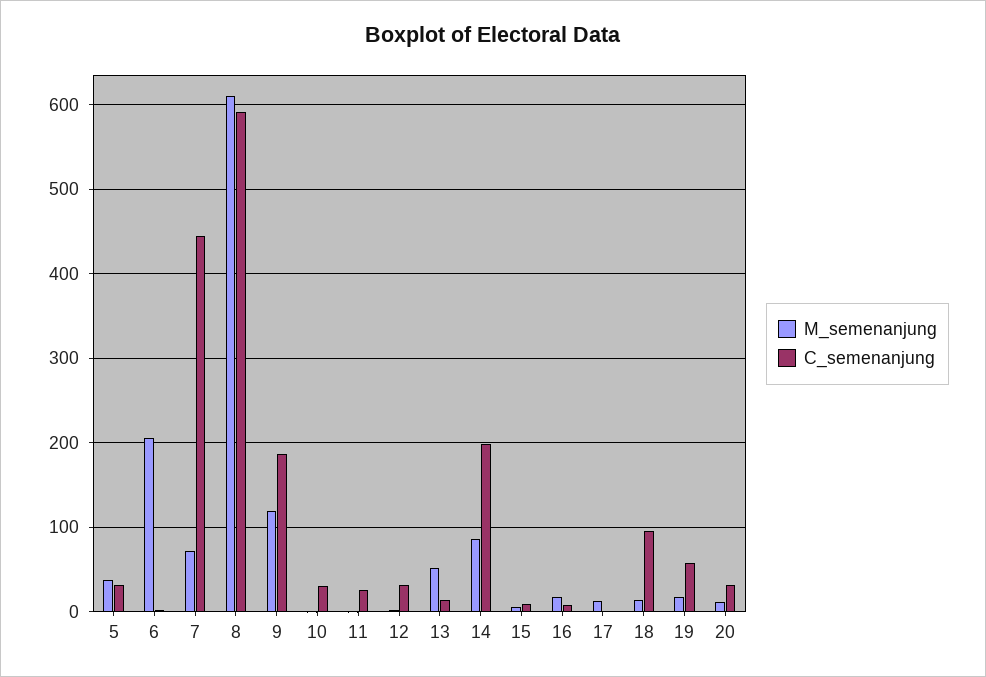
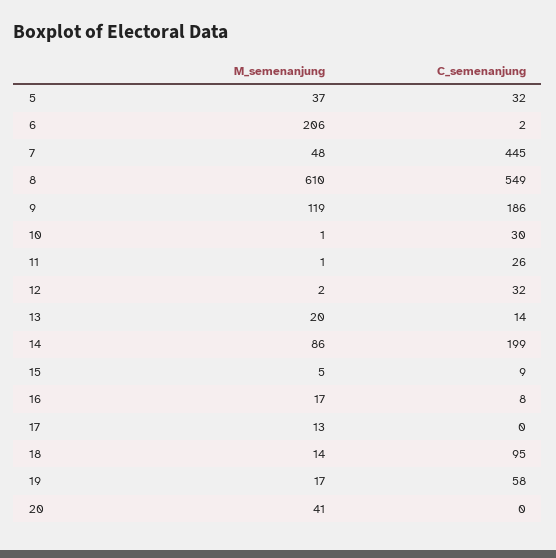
  {
    "M_semenanjung": {
      "5": 37,
      "6": 206,
-     "7": 70,
+     "7": 48,
      "8": 610,
      "9": 119,
      "10": 1,
      "11": 1,
      "12": 2,
-     "13": 50,
+     "13": 20,
      "14": 86,
      "15": 5,
      "16": 17,
      "17": 13,
      "18": 14,
      "19": 17,
-     "20": 10
+     "20": 41
    },
    "C_semenanjung": {
      "5": 32,
      "6": 2,
      "7": 445,
-     "8": 590,
+     "8": 549,
      "9": 186,
      "10": 30,
      "11": 26,
      "12": 32,
      "13": 14,
      "14": 199,
      "15": 9,
      "16": 8,
      "17": 0,
      "18": 95,
      "19": 58,
-     "20": 30
+     "20": 0
    }
  }

